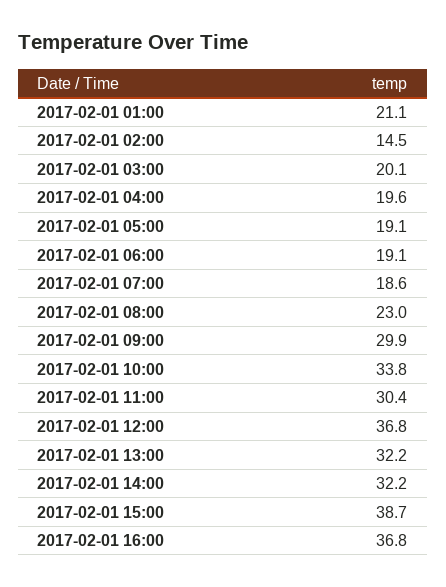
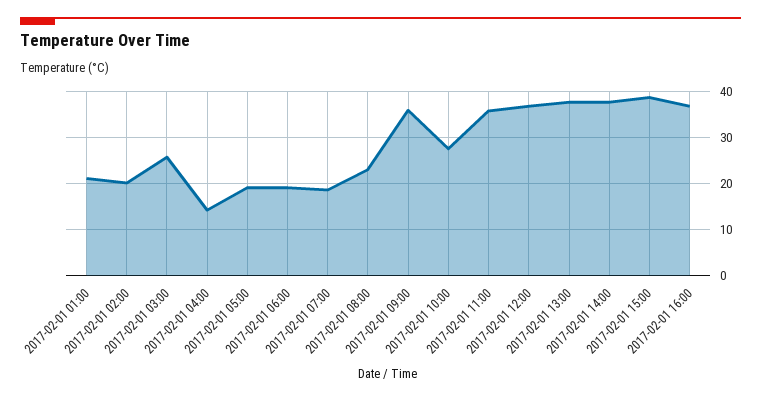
  {
    "2017-02-01 01:00": 21.1,
-   "2017-02-01 02:00": 14.5,
+   "2017-02-01 02:00": 20,
-   "2017-02-01 03:00": 20.1,
+   "2017-02-01 03:00": 26,
-   "2017-02-01 04:00": 19.6,
+   "2017-02-01 04:00": 14,
    "2017-02-01 05:00": 19.1,
    "2017-02-01 06:00": 19.1,
    "2017-02-01 07:00": 18.6,
    "2017-02-01 08:00": 23,
-   "2017-02-01 09:00": 29.9,
+   "2017-02-01 09:00": 36,
-   "2017-02-01 10:00": 33.8,
+   "2017-02-01 10:00": 28,
-   "2017-02-01 11:00": 30.4,
+   "2017-02-01 11:00": 36,
    "2017-02-01 12:00": 36.8,
-   "2017-02-01 13:00": 32.2,
+   "2017-02-01 13:00": 38,
-   "2017-02-01 14:00": 32.2,
+   "2017-02-01 14:00": 38,
    "2017-02-01 15:00": 38.7,
    "2017-02-01 16:00": 36.8
  }

